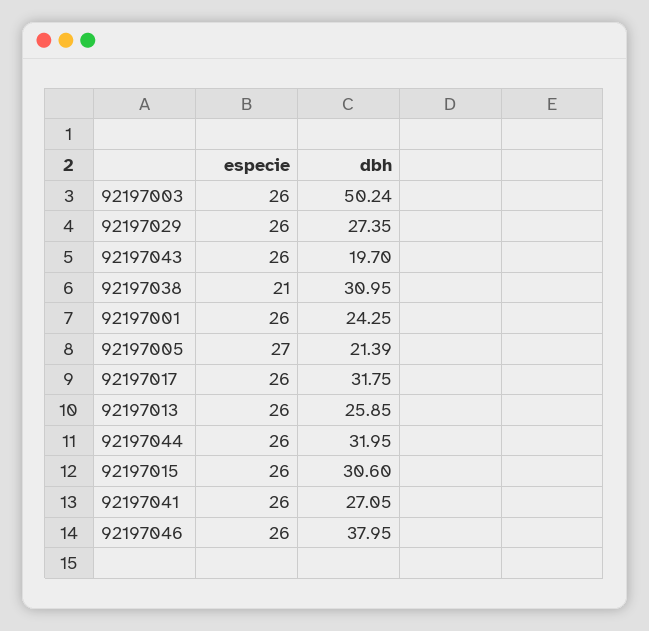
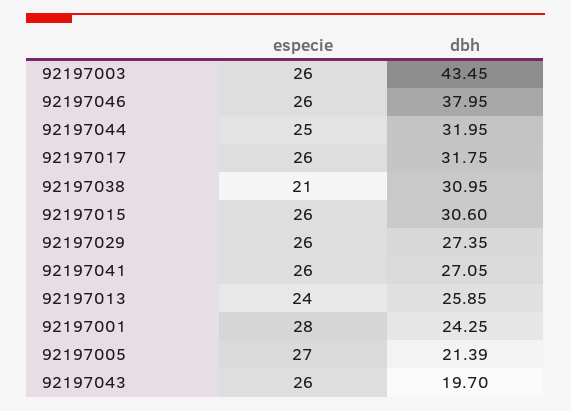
  {
    "especie": {
      "92197003": 26,
      "92197029": 26,
      "92197043": 26,
      "92197038": 21,
-     "92197001": 26,
+     "92197001": 28,
      "92197005": 27,
      "92197017": 26,
-     "92197013": 26,
+     "92197013": 24,
-     "92197044": 26,
+     "92197044": 25,
      "92197015": 26,
      "92197041": 26,
      "92197046": 26
    },
    "dbh": {
-     "92197003": 50.24,
+     "92197003": 43.45,
      "92197029": 27.35,
      "92197043": 19.7,
      "92197038": 30.95,
      "92197001": 24.25,
      "92197005": 21.39,
      "92197017": 31.75,
      "92197013": 25.85,
      "92197044": 31.95,
      "92197015": 30.6,
      "92197041": 27.05,
      "92197046": 37.95
    }
  }

